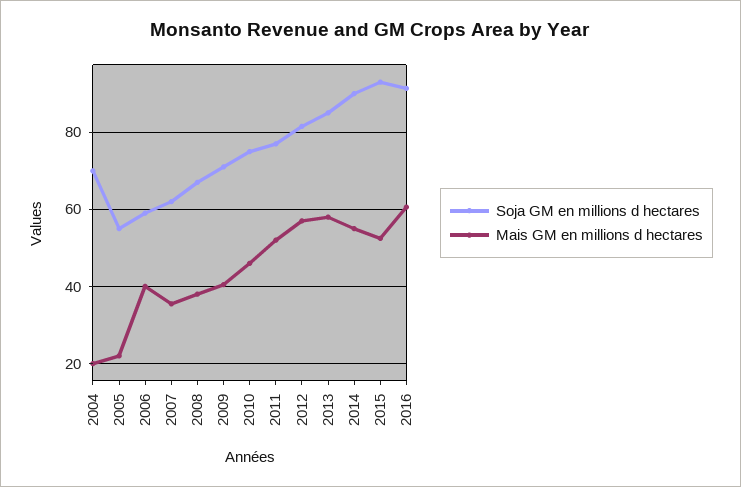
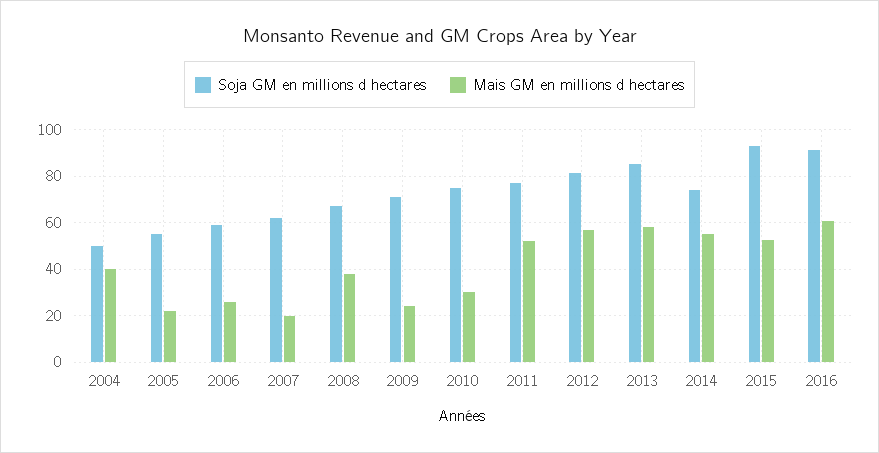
  {
    "Soja GM en millions d hectares": {
-     "2004": 70,
+     "2004": 50,
      "2005": 56,
      "2006": 60,
      "2007": 62,
      "2008": 68,
      "2009": 72,
      "2010": 76,
      "2011": 78,
      "2012": 82,
      "2013": 86,
-     "2014": 90,
+     "2014": 75,
      "2015": 94,
      "2016": 92
    },
    "Mais GM en millions d hectares": {
-     "2004": 20,
+     "2004": 40,
      "2005": 22,
-     "2006": 40,
+     "2006": 25,
-     "2007": 36,
+     "2007": 20,
      "2008": 38,
-     "2009": 40,
+     "2009": 25,
-     "2010": 46,
+     "2010": 30,
      "2011": 52,
      "2012": 58,
      "2013": 58,
      "2014": 56,
      "2015": 52,
      "2016": 60
    }
  }

